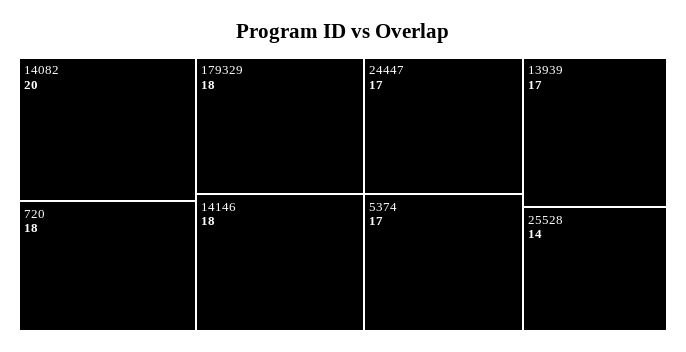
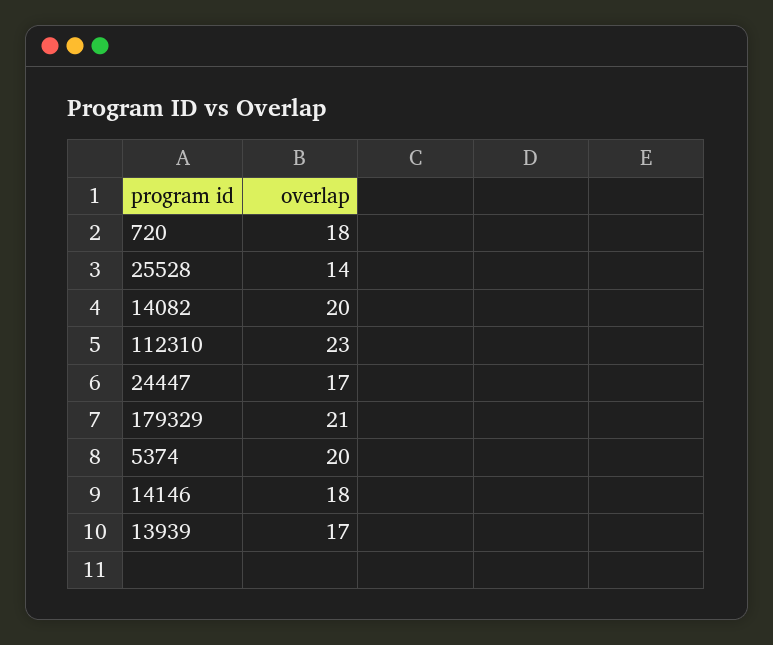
  {
    "14082": 20,
    "720": 18,
-   "179329": 18,
+   "179329": 21,
    "14146": 18,
    "24447": 17,
-   "5374": 17,
+   "5374": 20,
    "13939": 17,
-   "25528": 14
+   "25528": 14,
+   "112310": 23
  }

